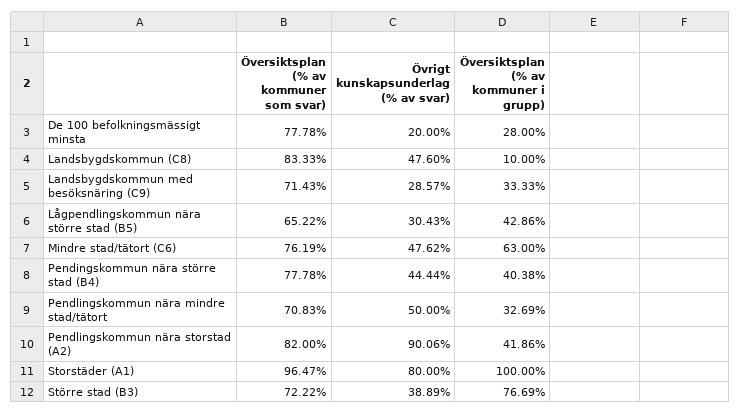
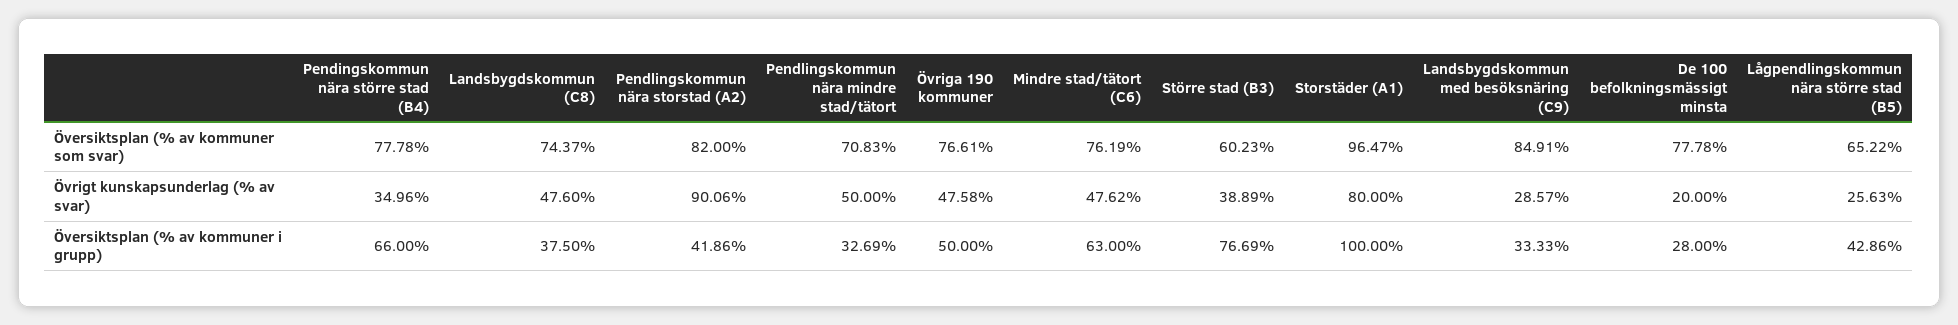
  {
    "Översiktsplan (% av kommuner som svar)": {
      "De 100 befolkningsmässigt minsta": 77.78,
-     "Landsbygdskommun (C8)": 83.33,
+     "Landsbygdskommun (C8)": 74.37,
-     "Landsbygdskommun med besöksnäring (C9)": 71.43,
+     "Landsbygdskommun med besöksnäring (C9)": 84.91,
      "Lågpendlingskommun nära större stad (B5)": 65.22,
      "Mindre stad/tätort (C6)": 76.19,
      "Pendingskommun nära större stad (B4)": 77.78,
      "Pendlingskommun nära mindre stad/tätort": 70.83,
      "Pendlingskommun nära storstad (A2)": 82,
      "Storstäder (A1)": 96.47,
-     "Större stad (B3)": 72.22
+     "Större stad (B3)": 60.23,
+     "Övriga 190 kommuner": 76.61
    },
    "Övrigt kunskapsunderlag (% av svar)": {
      "De 100 befolkningsmässigt minsta": 20,
      "Landsbygdskommun (C8)": 47.6,
      "Landsbygdskommun med besöksnäring (C9)": 28.57,
-     "Lågpendlingskommun nära större stad (B5)": 30.43,
+     "Lågpendlingskommun nära större stad (B5)": 25.63,
      "Mindre stad/tätort (C6)": 47.62,
-     "Pendingskommun nära större stad (B4)": 44.44,
+     "Pendingskommun nära större stad (B4)": 34.96,
      "Pendlingskommun nära mindre stad/tätort": 50,
      "Pendlingskommun nära storstad (A2)": 90.06,
      "Storstäder (A1)": 80,
-     "Större stad (B3)": 38.89
+     "Större stad (B3)": 38.89,
+     "Övriga 190 kommuner": 47.58
    },
    "Översiktsplan (% av kommuner i grupp)": {
      "De 100 befolkningsmässigt minsta": 28,
-     "Landsbygdskommun (C8)": 10,
+     "Landsbygdskommun (C8)": 37.5,
      "Landsbygdskommun med besöksnäring (C9)": 33.33,
      "Lågpendlingskommun nära större stad (B5)": 42.86,
      "Mindre stad/tätort (C6)": 63,
-     "Pendingskommun nära större stad (B4)": 40.38,
+     "Pendingskommun nära större stad (B4)": 66,
      "Pendlingskommun nära mindre stad/tätort": 32.69,
      "Pendlingskommun nära storstad (A2)": 41.86,
      "Storstäder (A1)": 100,
-     "Större stad (B3)": 76.69
+     "Större stad (B3)": 76.69,
+     "Övriga 190 kommuner": 50
    }
  }

